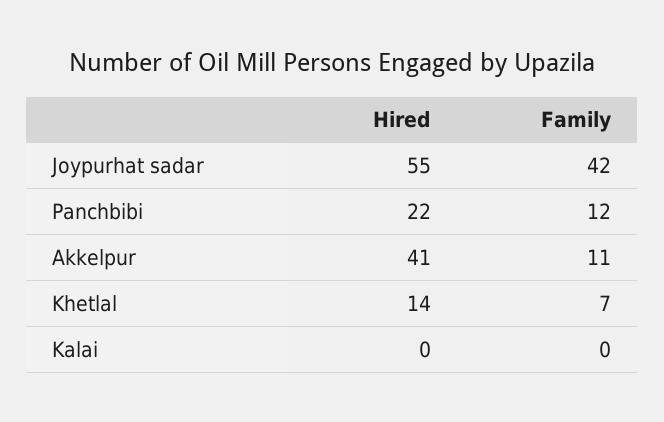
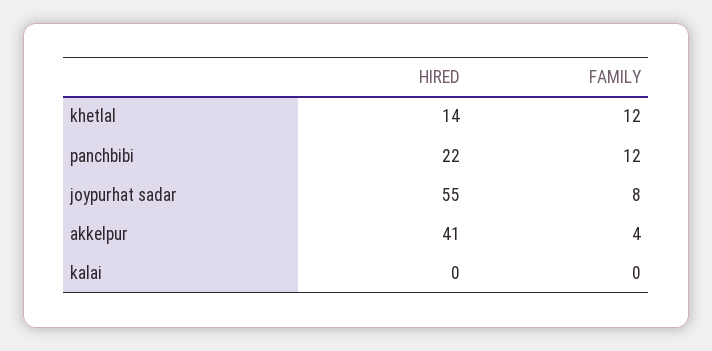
  {
    "Hired": {
      "Joypurhat sadar": 55,
      "Panchbibi": 22,
      "Akkelpur": 41,
      "Khetlal": 14,
      "Kalai": 0
    },
    "Family": {
-     "Joypurhat sadar": 42,
+     "Joypurhat sadar": 8,
      "Panchbibi": 12,
-     "Akkelpur": 11,
+     "Akkelpur": 4,
-     "Khetlal": 7,
+     "Khetlal": 12,
      "Kalai": 0
    }
  }

